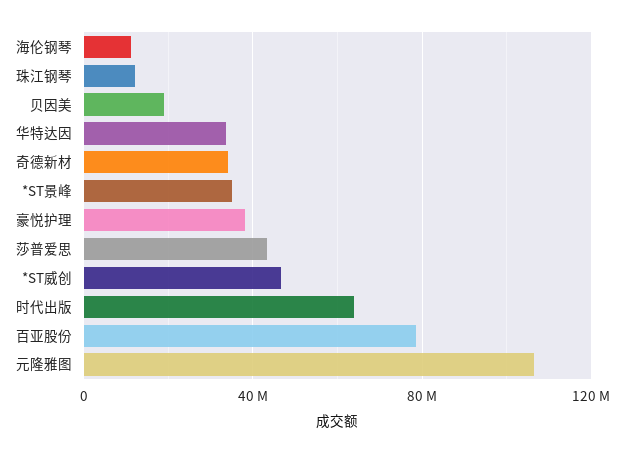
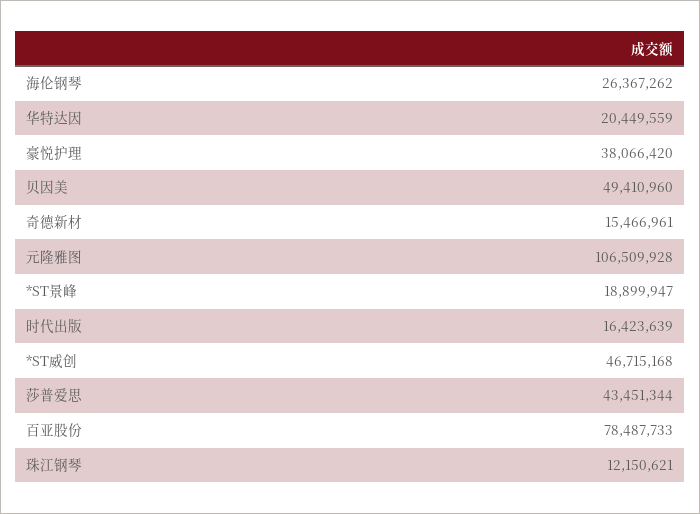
  {
-   "海伦钢琴": 10000000,
+   "海伦钢琴": 26367262,
    "珠江钢琴": 12150621,
-   "贝因美": 20000000,
+   "贝因美": 49410960,
-   "华特达因": 35000000,
+   "华特达因": 20449559,
-   "奇德新材": 35000000,
+   "奇德新材": 15466961,
-   "*ST景峰": 35000000,
+   "*ST景峰": 18899947,
    "豪悦护理": 38066420,
    "莎普爱思": 43451344,
    "*ST威创": 46715168,
-   "时代出版": 65000000,
+   "时代出版": 16423639,
    "百亚股份": 78487733,
    "元隆雅图": 106509928
  }

